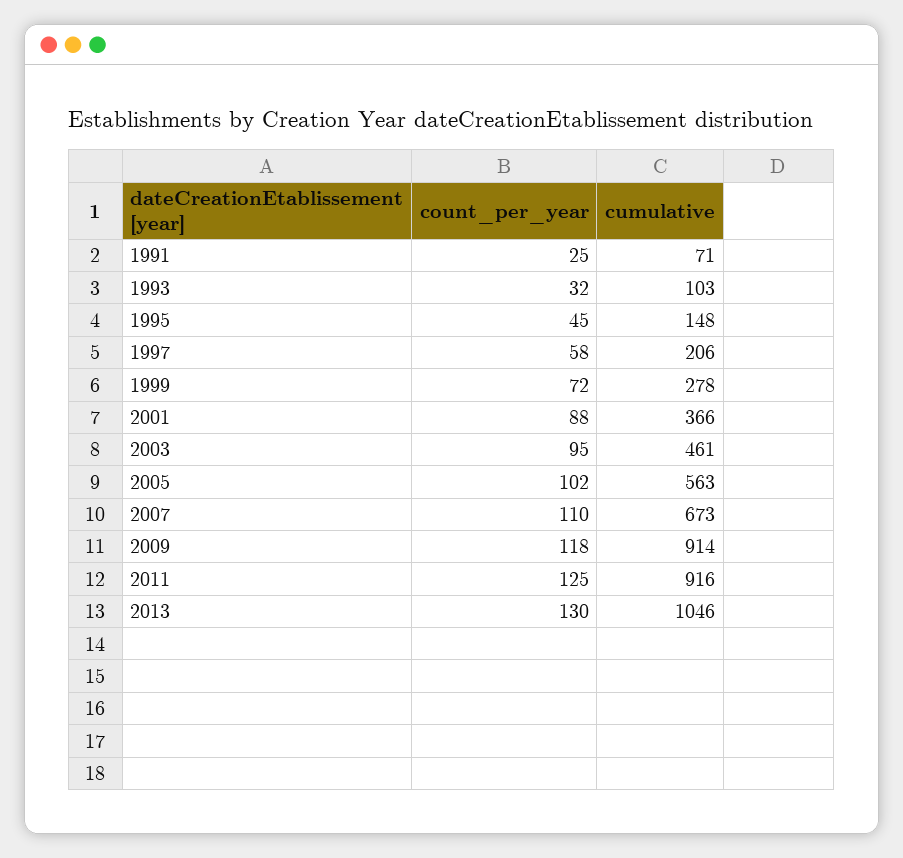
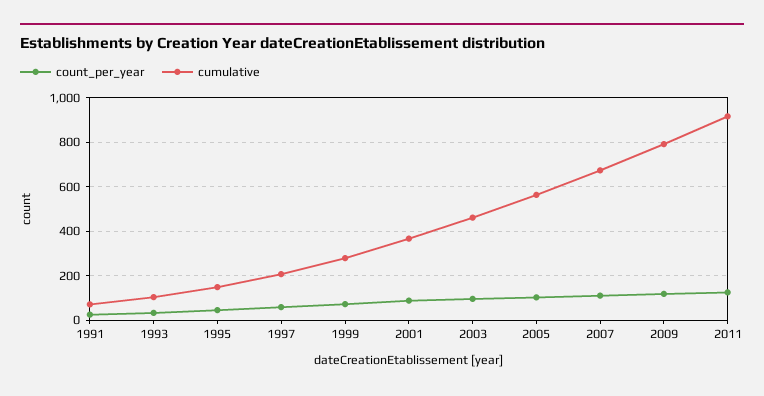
  {
    "count_per_year": {
      "1991": 25,
      "1993": 32,
      "1995": 45,
      "1997": 58,
      "1999": 72,
      "2001": 88,
      "2003": 95,
      "2005": 102,
      "2007": 110,
      "2009": 118,
-     "2011": 125,
+     "2011": 125
-     "2013": 130
    },
    "cumulative": {
      "1991": 71,
      "1993": 103,
      "1995": 148,
      "1997": 206,
      "1999": 278,
      "2001": 366,
      "2003": 461,
      "2005": 563,
      "2007": 673,
-     "2009": 914,
+     "2009": 800,
-     "2011": 916,
+     "2011": 916
-     "2013": 1046
    }
  }

